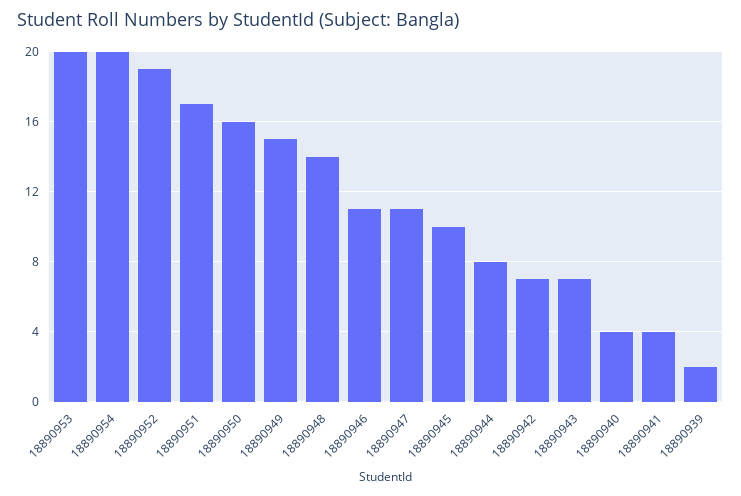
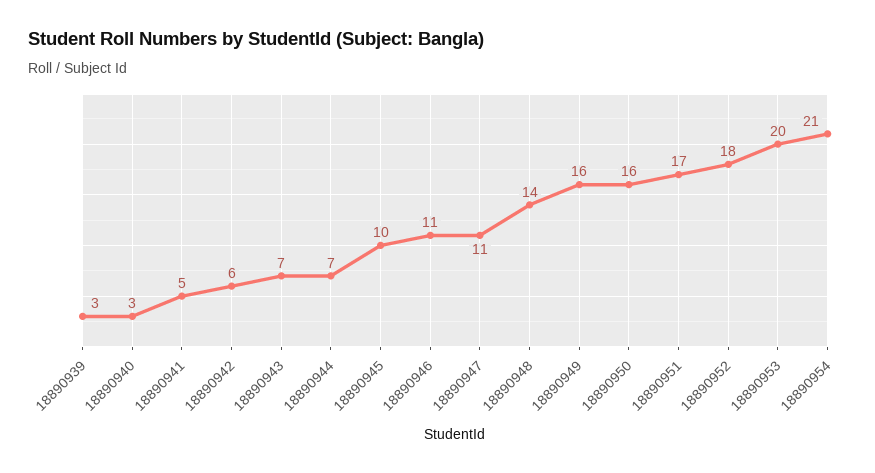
  {
    "18890953": 20,
-   "18890954": 20,
+   "18890954": 21,
-   "18890952": 19,
+   "18890952": 18,
    "18890951": 17,
    "18890950": 16,
-   "18890949": 15,
+   "18890949": 16,
    "18890948": 14,
    "18890946": 11,
    "18890947": 11,
    "18890945": 10,
-   "18890944": 8,
+   "18890944": 7,
-   "18890942": 7,
+   "18890942": 6,
    "18890943": 7,
-   "18890940": 4,
+   "18890940": 3,
-   "18890941": 4,
+   "18890941": 5,
-   "18890939": 2
+   "18890939": 3
  }

